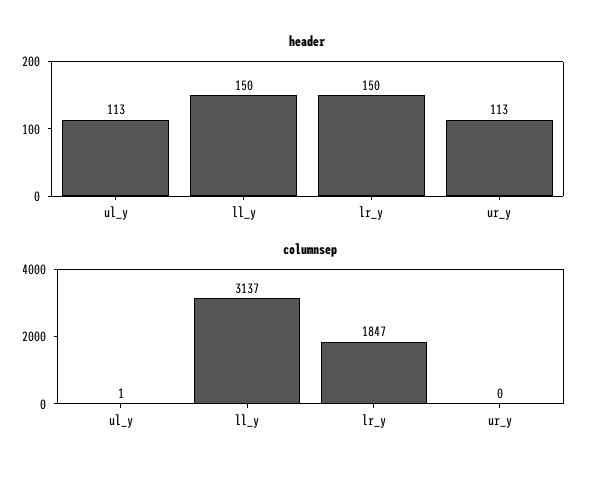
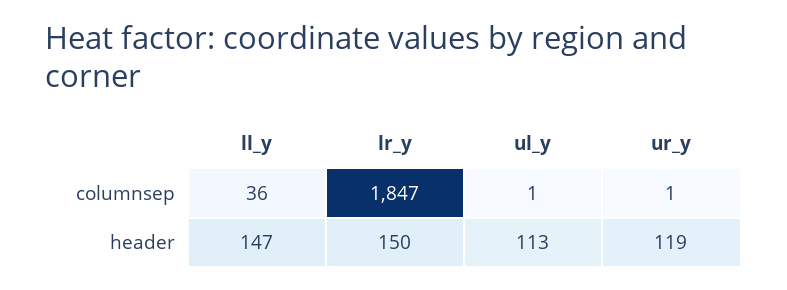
  {
    "header": {
      "ul_y": 113,
-     "ll_y": 150,
+     "ll_y": 147,
      "lr_y": 150,
-     "ur_y": 113
+     "ur_y": 119
    },
    "columnsep": {
      "ul_y": 1,
-     "ll_y": 3137,
+     "ll_y": 36,
      "lr_y": 1847,
-     "ur_y": 0
+     "ur_y": 1
    }
  }

